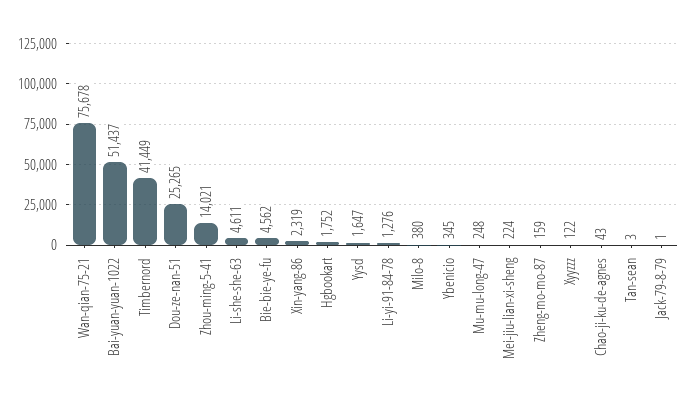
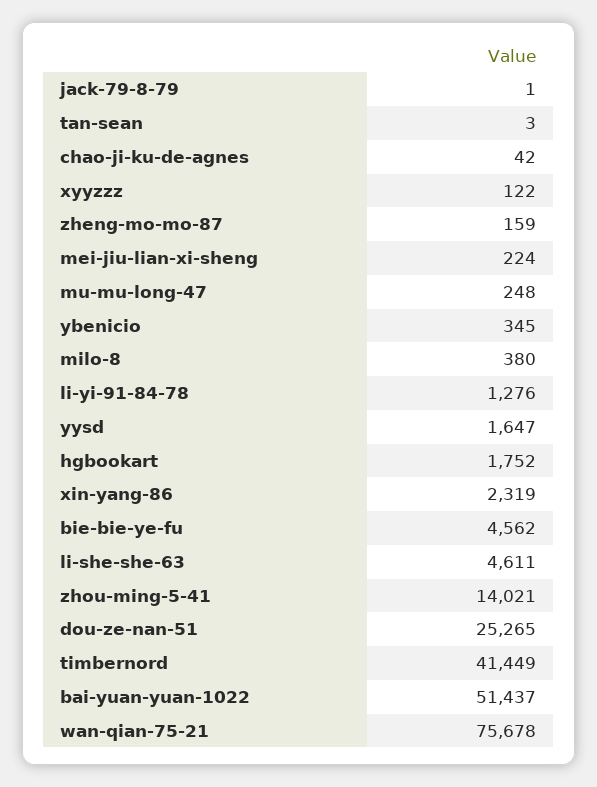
  {
    "Wan-qian-75-21": 75678,
    "Bai-yuan-yuan-1022": 51437,
    "Timbernord": 41449,
    "Dou-ze-nan-51": 25265,
    "Zhou-ming-5-41": 14021,
    "Li-she-she-63": 4611,
    "Bie-bie-ye-fu": 4562,
    "Xin-yang-86": 2319,
    "Hgbookart": 1752,
    "Yysd": 1647,
    "Li-yi-91-84-78": 1276,
    "Milo-8": 380,
    "Ybenicio": 345,
    "Mu-mu-long-47": 248,
    "Mei-jiu-lian-xi-sheng": 224,
    "Zheng-mo-mo-87": 159,
    "Xyyzzz": 122,
-   "Chao-ji-ku-de-agnes": 43,
+   "Chao-ji-ku-de-agnes": 42,
    "Tan-sean": 3,
    "Jack-79-8-79": 1
  }

